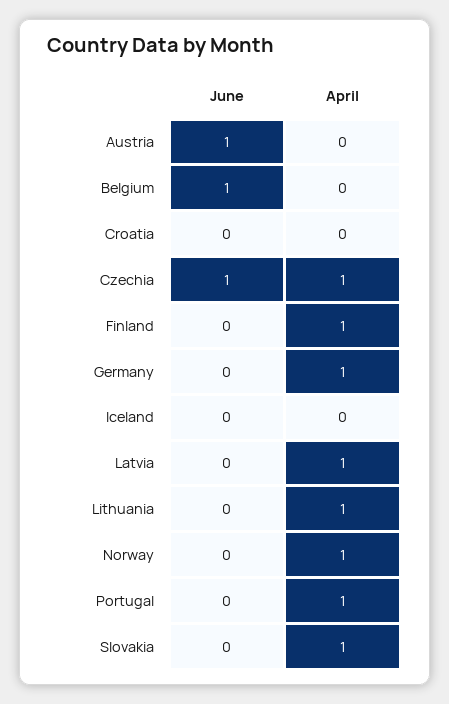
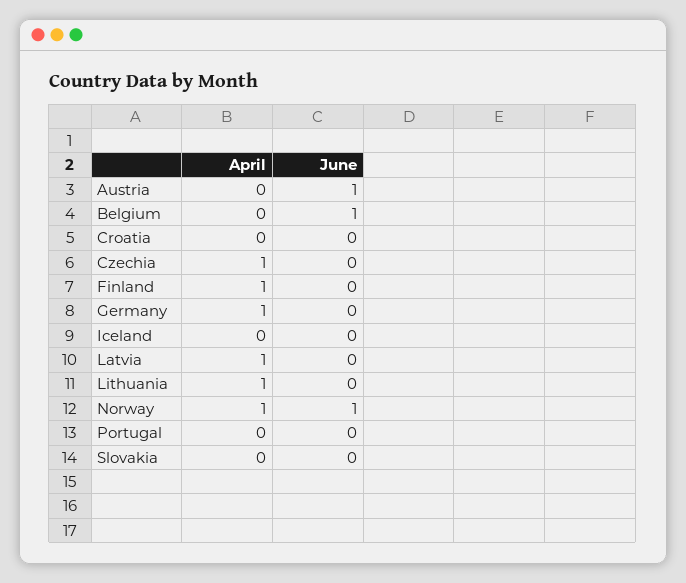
  {
    "June": {
      "Austria": 1,
      "Belgium": 1,
      "Croatia": 0,
-     "Czechia": 1,
+     "Czechia": 0,
      "Finland": 0,
      "Germany": 0,
      "Iceland": 0,
      "Latvia": 0,
      "Lithuania": 0,
-     "Norway": 0,
+     "Norway": 1,
      "Portugal": 0,
      "Slovakia": 0
    },
    "April": {
      "Austria": 0,
      "Belgium": 0,
      "Croatia": 0,
      "Czechia": 1,
      "Finland": 1,
      "Germany": 1,
      "Iceland": 0,
      "Latvia": 1,
      "Lithuania": 1,
      "Norway": 1,
-     "Portugal": 1,
+     "Portugal": 0,
-     "Slovakia": 1
+     "Slovakia": 0
    }
  }

